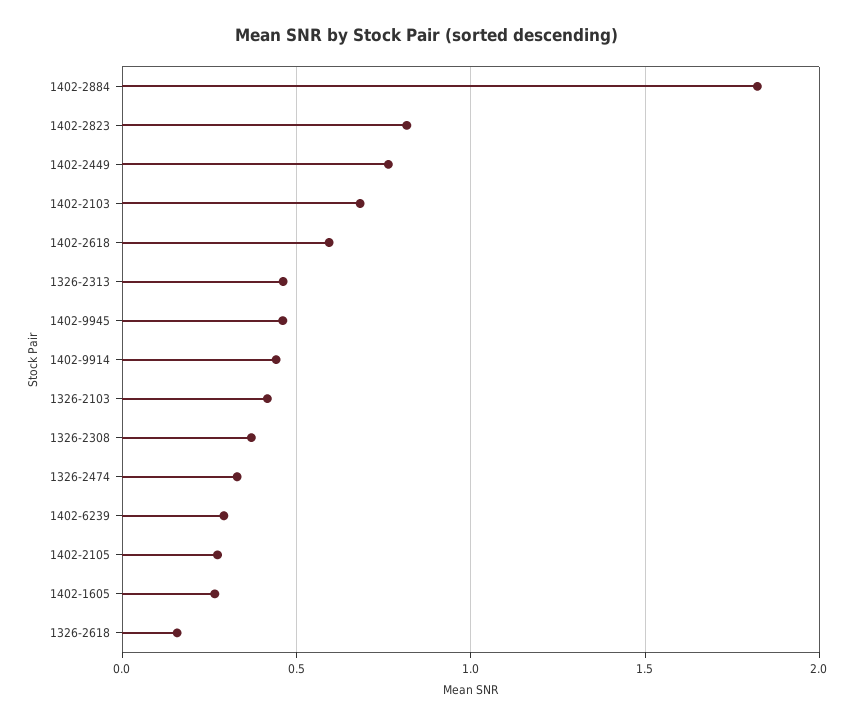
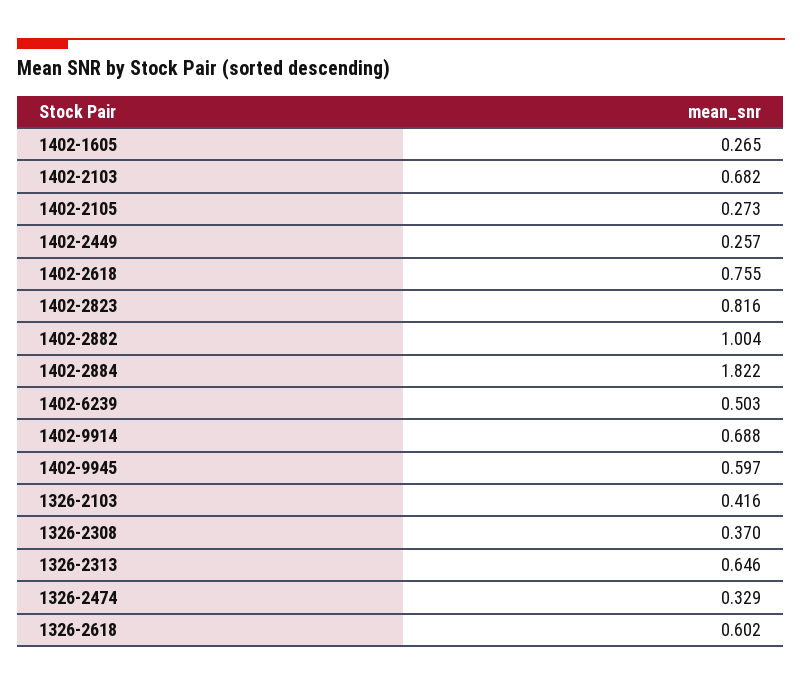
  {
    "1402-2884": 1.822,
    "1402-2823": 0.816,
-   "1402-2449": 0.75,
+   "1402-2449": 0.257,
    "1402-2103": 0.682,
-   "1402-2618": 0.6,
+   "1402-2618": 0.755,
-   "1326-2313": 0.45,
+   "1326-2313": 0.646,
-   "1402-9945": 0.45,
+   "1402-9945": 0.597,
-   "1402-9914": 0.45,
+   "1402-9914": 0.688,
    "1326-2103": 0.416,
    "1326-2308": 0.37,
    "1326-2474": 0.329,
-   "1402-6239": 0.3,
+   "1402-6239": 0.503,
    "1402-2105": 0.273,
    "1402-1605": 0.265,
-   "1326-2618": 0.15
+   "1326-2618": 0.602,
+   "1402-2882": 1.004
  }

